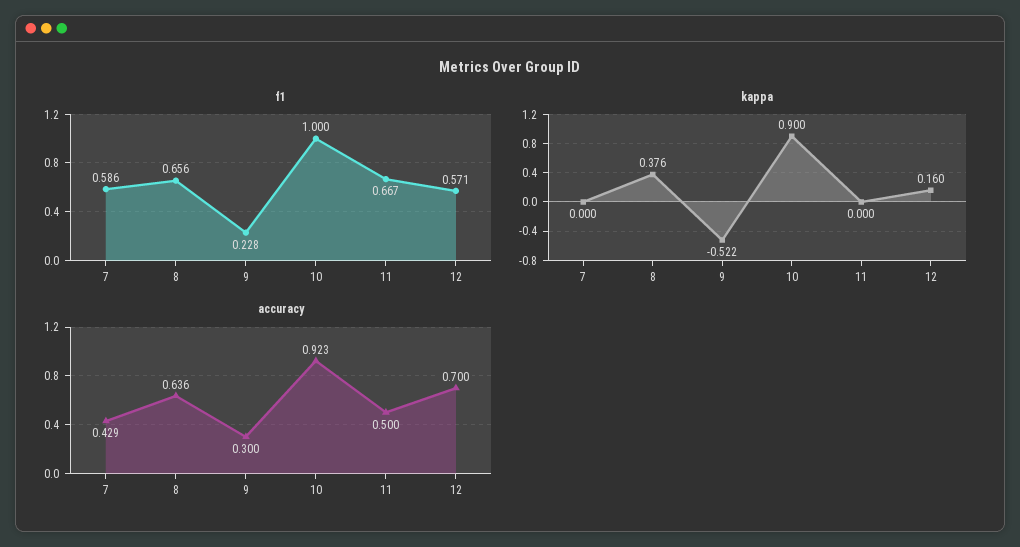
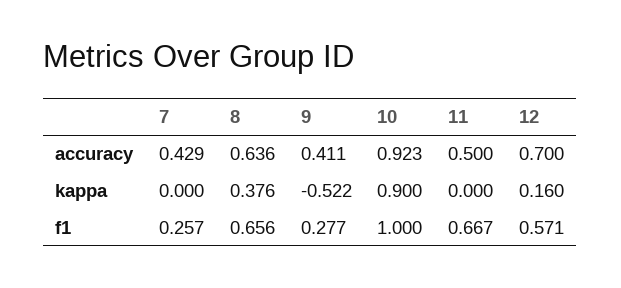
  {
    "f1": {
-     "7": 0.586,
+     "7": 0.257,
      "8": 0.656,
-     "9": 0.228,
+     "9": 0.277,
      "10": 1,
      "11": 0.667,
      "12": 0.571
    },
    "kappa": {
      "7": 0,
      "8": 0.376,
      "9": -0.522,
      "10": 0.9,
      "11": 0,
      "12": 0.16
    },
    "accuracy": {
      "7": 0.429,
      "8": 0.636,
-     "9": 0.3,
+     "9": 0.411,
      "10": 0.923,
      "11": 0.5,
      "12": 0.7
    }
  }

